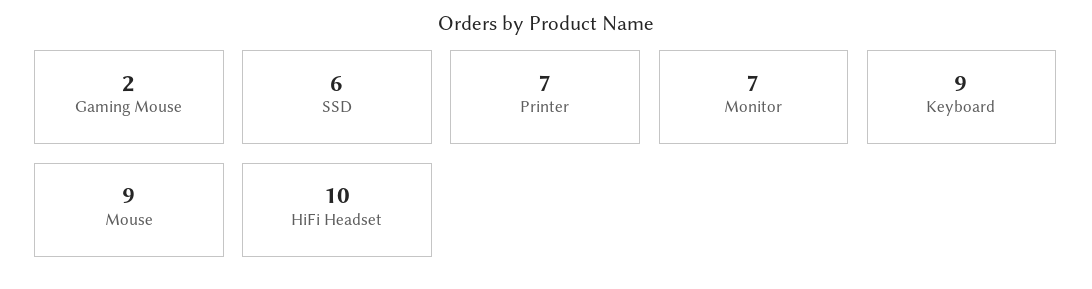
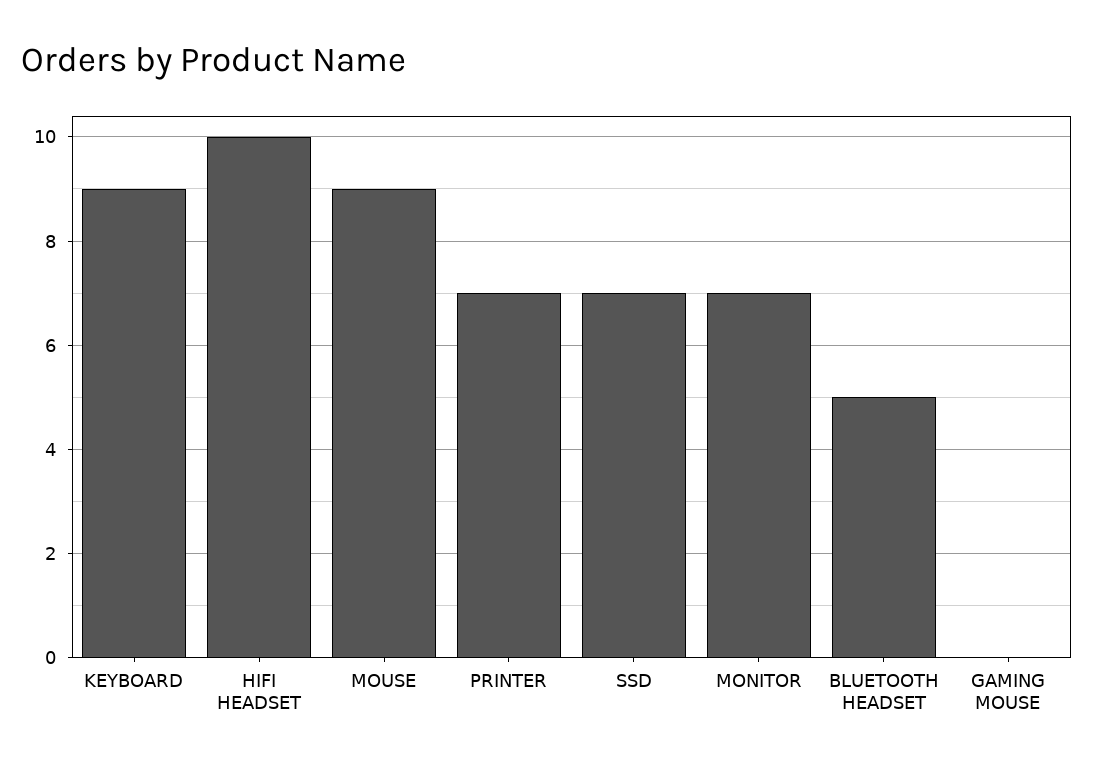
  {
-   "Gaming Mouse": 2,
+   "Gaming Mouse": 0,
-   "SSD": 6,
+   "SSD": 7,
    "Printer": 7,
    "Monitor": 7,
    "Keyboard": 9,
    "Mouse": 9,
-   "HiFi Headset": 10
+   "HiFi Headset": 10,
+   "BLUETOOTH HEADSET": 5
  }

